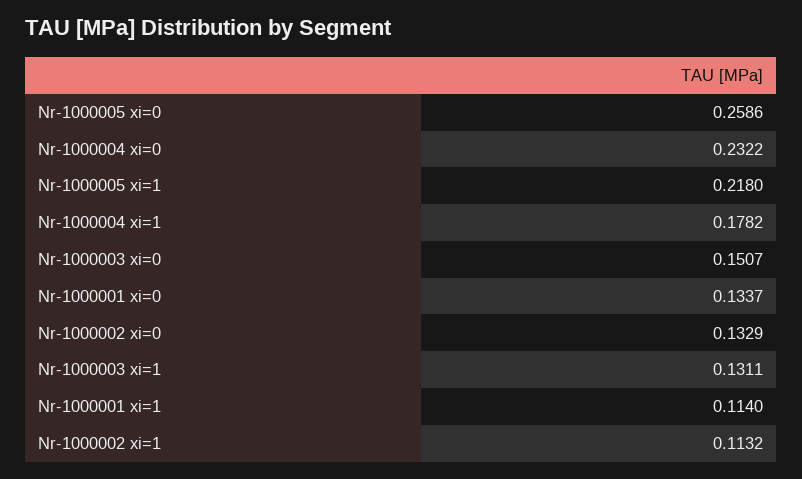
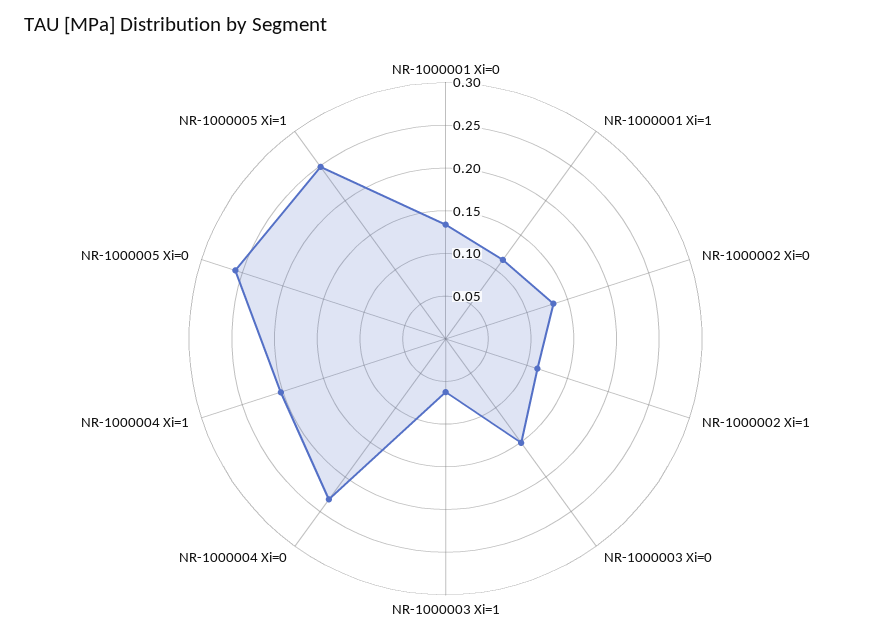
  {
    "Nr-1000005 xi=0": 0.2586,
    "Nr-1000004 xi=0": 0.2322,
-   "Nr-1000005 xi=1": 0.218,
+   "Nr-1000005 xi=1": 0.25,
-   "Nr-1000004 xi=1": 0.1782,
+   "Nr-1000004 xi=1": 0.2,
    "Nr-1000003 xi=0": 0.1507,
    "Nr-1000001 xi=0": 0.1337,
    "Nr-1000002 xi=0": 0.1329,
-   "Nr-1000003 xi=1": 0.1311,
+   "Nr-1000003 xi=1": 0.06,
    "Nr-1000001 xi=1": 0.114,
    "Nr-1000002 xi=1": 0.1132
  }

